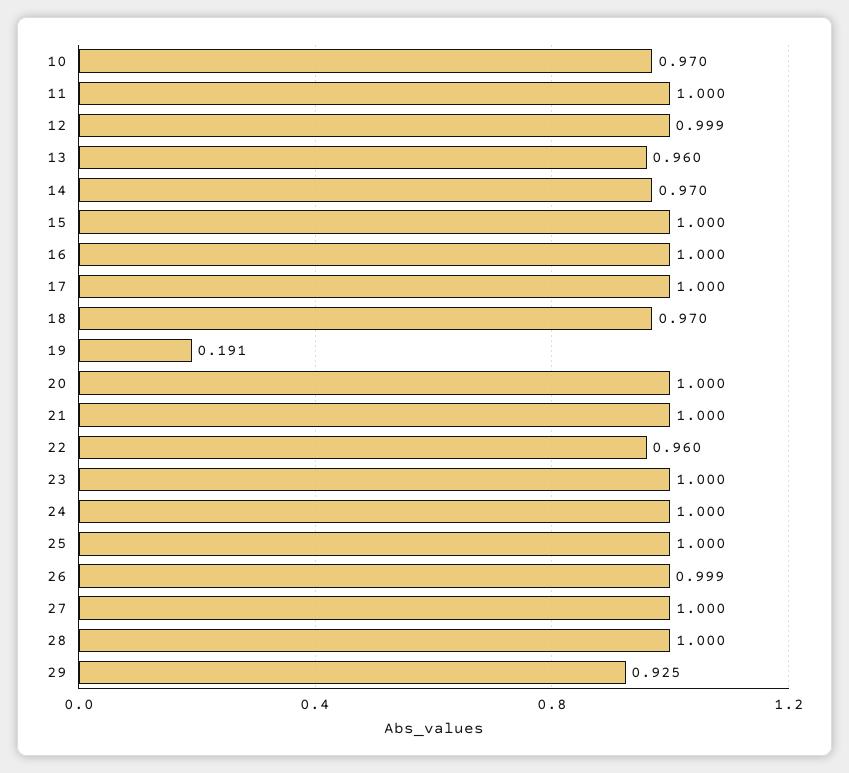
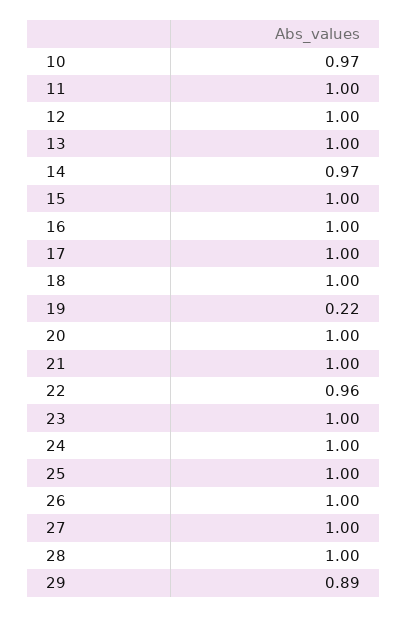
  {
    "10": 0.97,
    "11": 1,
    "12": 0.999,
-   "13": 0.96,
+   "13": 1,
    "14": 0.97,
    "15": 1,
    "16": 1,
    "17": 1,
-   "18": 0.97,
+   "18": 1,
-   "19": 0.191,
+   "19": 0.22,
    "20": 1,
    "21": 1,
    "22": 0.96,
    "23": 1,
    "24": 1,
    "25": 1,
    "26": 0.999,
    "27": 1,
    "28": 1,
-   "29": 0.925
+   "29": 0.89
  }

